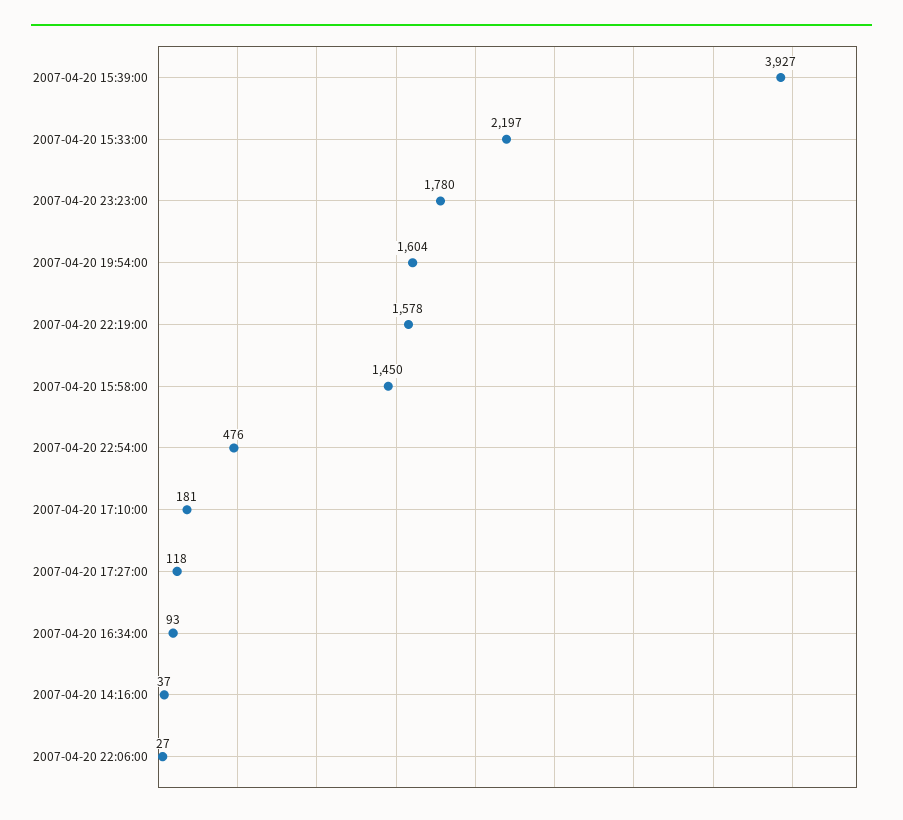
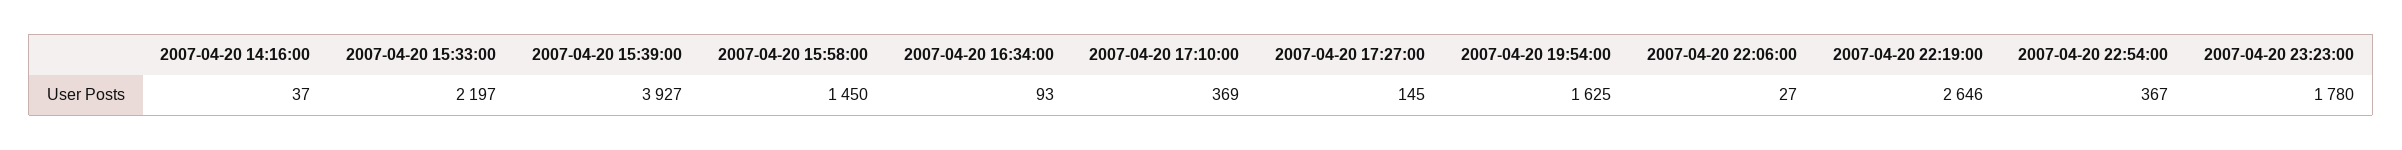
  {
    "2007-04-20 15:39:00": 3927,
    "2007-04-20 15:33:00": 2197,
    "2007-04-20 23:23:00": 1780,
-   "2007-04-20 19:54:00": 1604,
+   "2007-04-20 19:54:00": 1625,
-   "2007-04-20 22:19:00": 1578,
+   "2007-04-20 22:19:00": 2646,
    "2007-04-20 15:58:00": 1450,
-   "2007-04-20 22:54:00": 476,
+   "2007-04-20 22:54:00": 367,
-   "2007-04-20 17:10:00": 181,
+   "2007-04-20 17:10:00": 369,
-   "2007-04-20 17:27:00": 118,
+   "2007-04-20 17:27:00": 145,
    "2007-04-20 16:34:00": 93,
    "2007-04-20 14:16:00": 37,
    "2007-04-20 22:06:00": 27
  }

